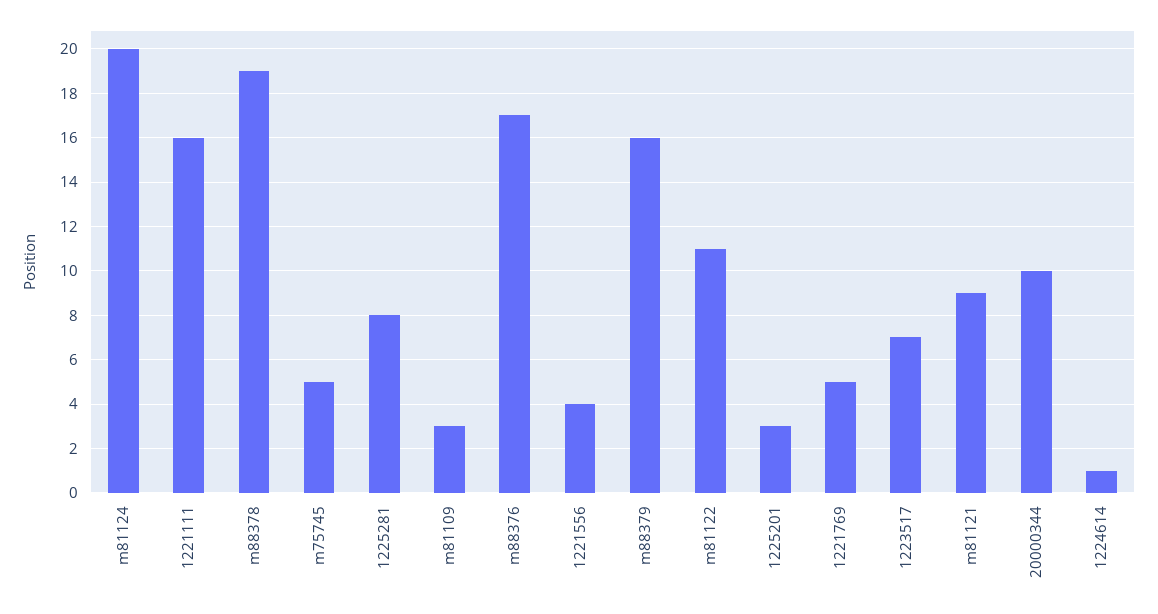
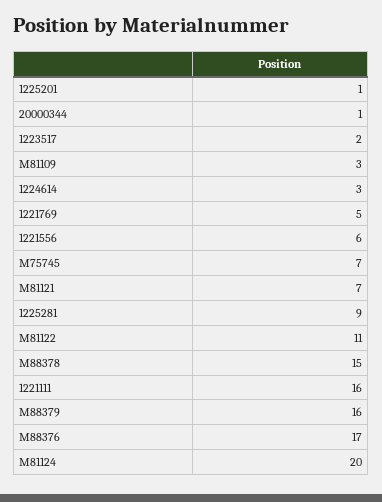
  {
    "m81124": 20,
    "1221111": 16,
-   "m88378": 19,
+   "m88378": 15,
-   "m75745": 5,
+   "m75745": 7,
-   "1225281": 8,
+   "1225281": 9,
    "m81109": 3,
    "m88376": 17,
-   "1221556": 4,
+   "1221556": 6,
    "m88379": 16,
    "m81122": 11,
-   "1225201": 3,
+   "1225201": 1,
    "1221769": 5,
-   "1223517": 7,
+   "1223517": 2,
-   "m81121": 9,
+   "m81121": 7,
-   "20000344": 10,
+   "20000344": 1,
-   "1224614": 1
+   "1224614": 3
  }

